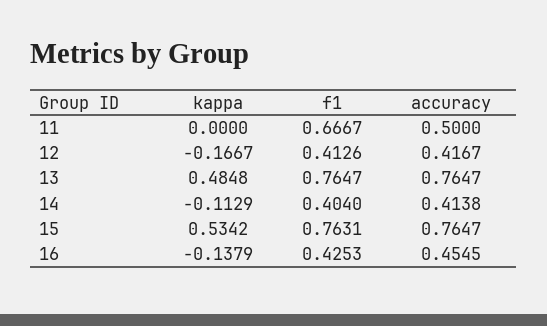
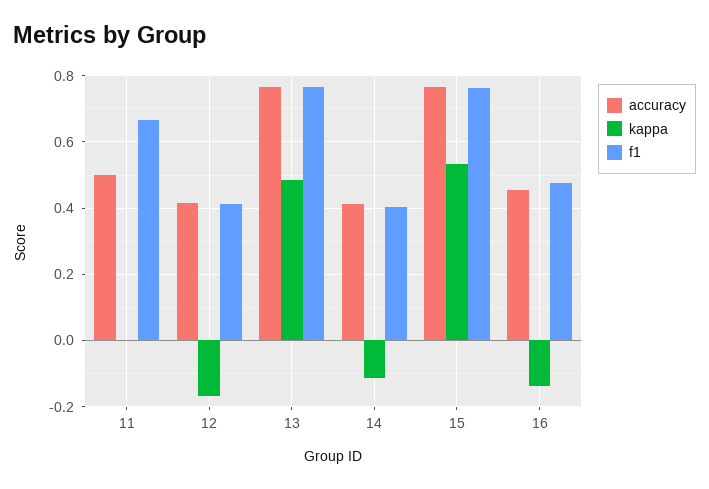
  {
    "kappa": {
      "11": 0,
      "12": -0.1667,
      "13": 0.4848,
      "14": -0.1129,
      "15": 0.5342,
      "16": -0.1379
    },
    "f1": {
      "11": 0.6667,
      "12": 0.4126,
      "13": 0.7647,
      "14": 0.404,
      "15": 0.7631,
-     "16": 0.4253
+     "16": 0.48
    },
    "accuracy": {
      "11": 0.5,
      "12": 0.4167,
      "13": 0.7647,
      "14": 0.4138,
      "15": 0.7647,
      "16": 0.4545
    }
  }

